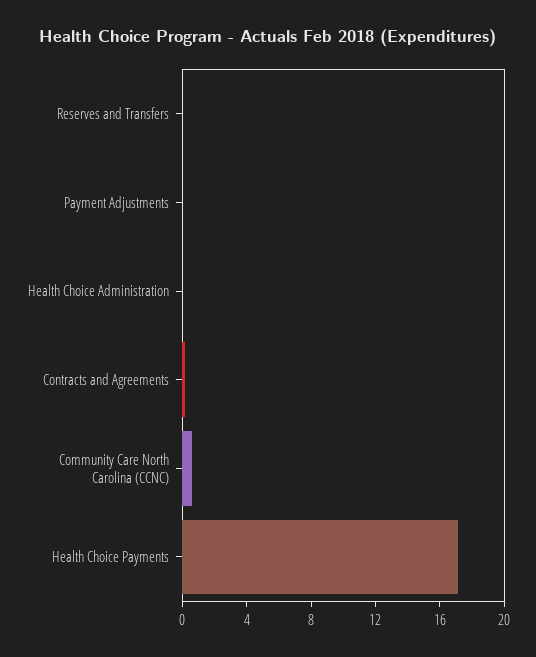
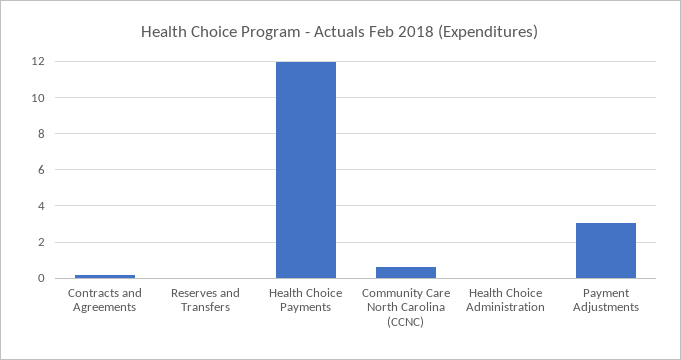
  {
    "Reserves and Transfers": 0,
-   "Payment Adjustments": 0,
+   "Payment Adjustments": 3,
    "Health Choice Administration": 0,
    "Contracts and Agreements": 0,
    "Community Care North Carolina (CCNC)": 0.5,
-   "Health Choice Payments": 17
+   "Health Choice Payments": 12
  }

